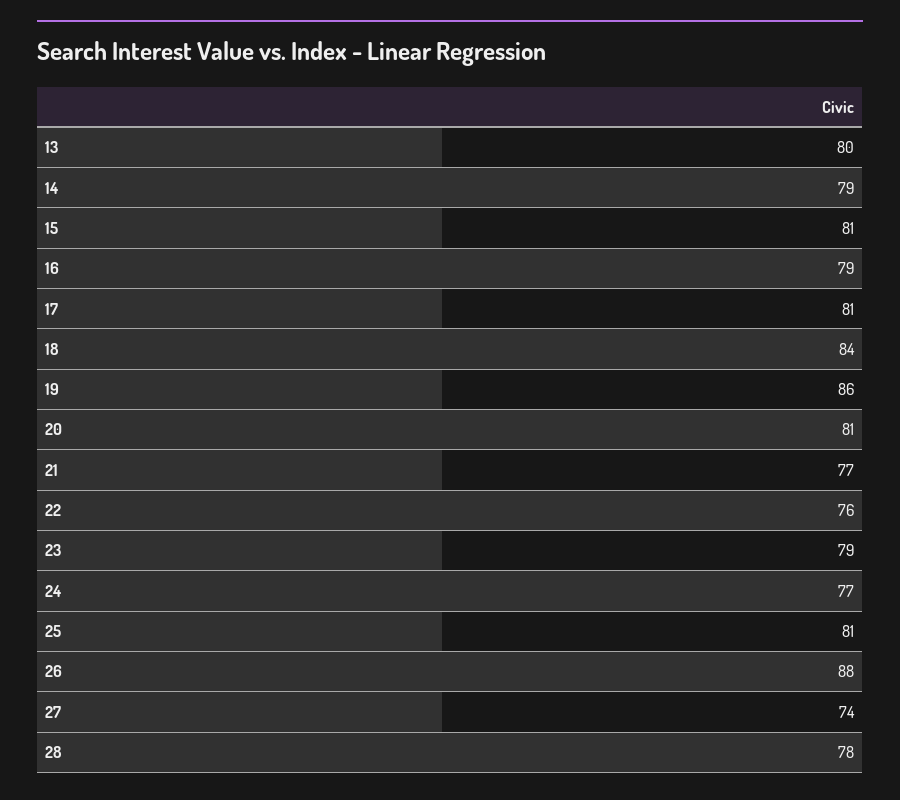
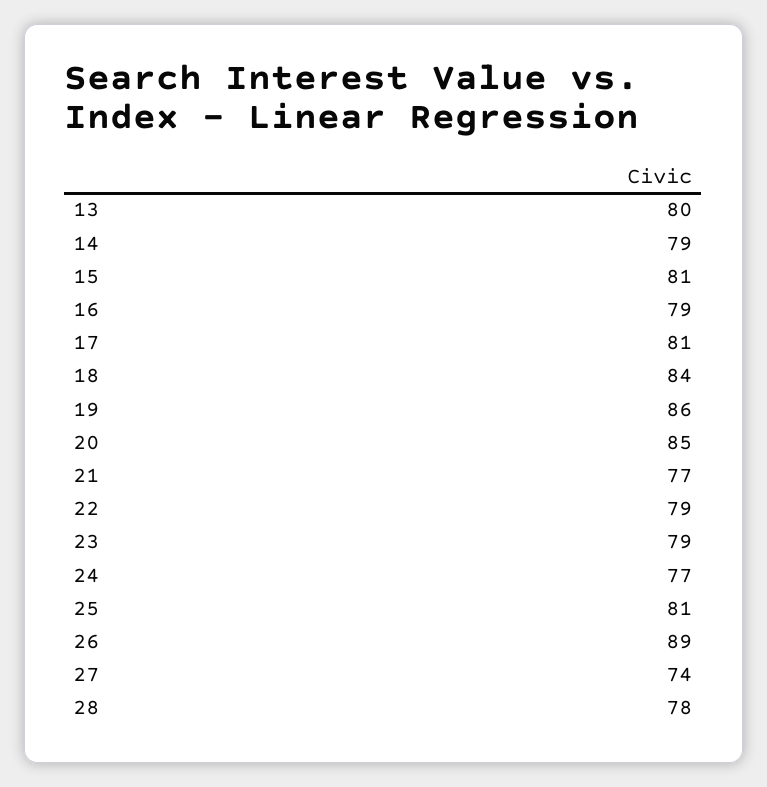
  {
    "13": 80,
    "14": 79,
    "15": 81,
    "16": 79,
    "17": 81,
    "18": 84,
    "19": 86,
-   "20": 81,
+   "20": 85,
    "21": 77,
-   "22": 76,
+   "22": 79,
    "23": 79,
    "24": 77,
    "25": 81,
-   "26": 88,
+   "26": 89,
    "27": 74,
    "28": 78
  }

